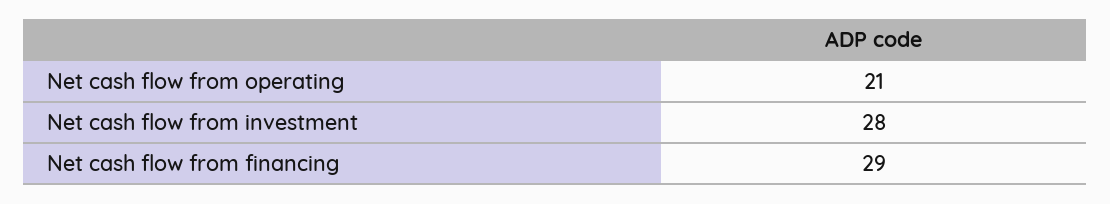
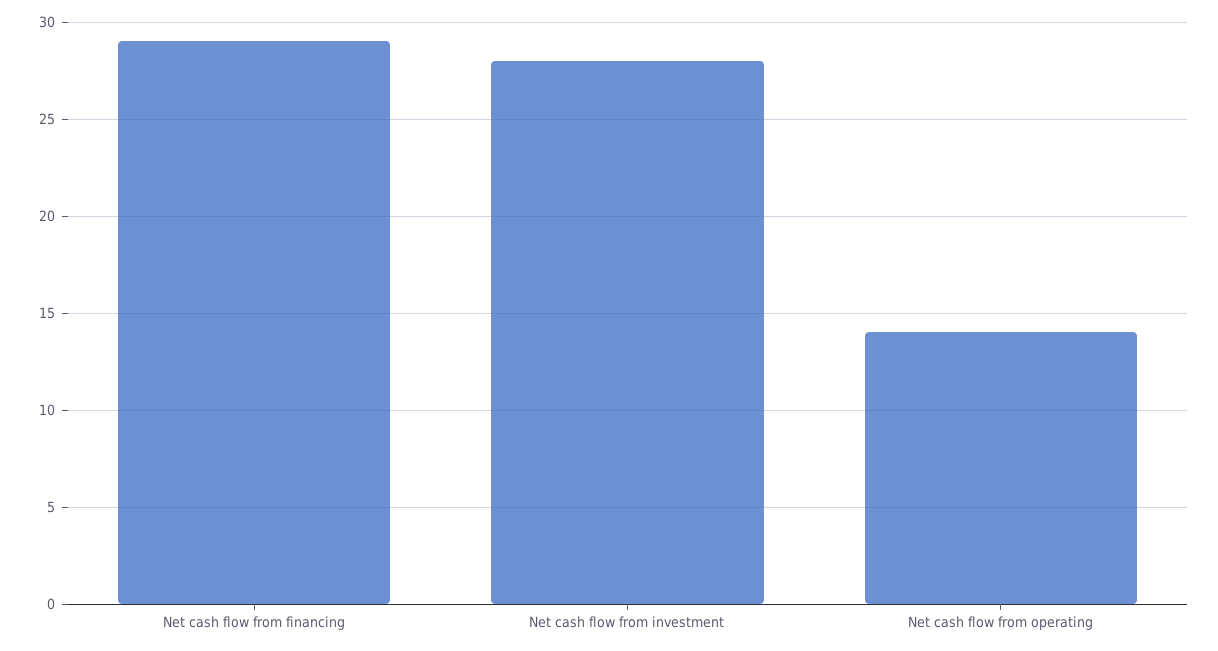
  {
-   "Net cash flow from operating": 21,
+   "Net cash flow from operating": 14,
    "Net cash flow from investment": 28,
    "Net cash flow from financing": 29
  }

